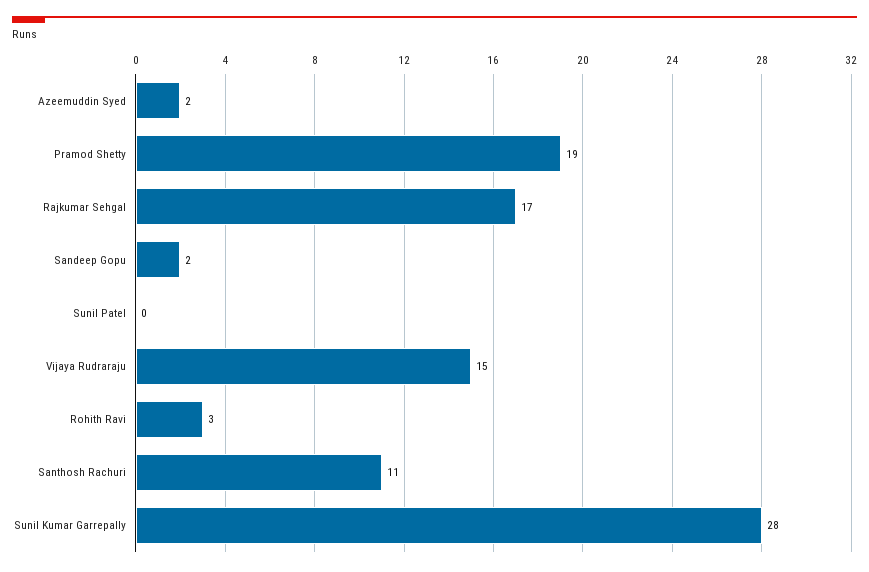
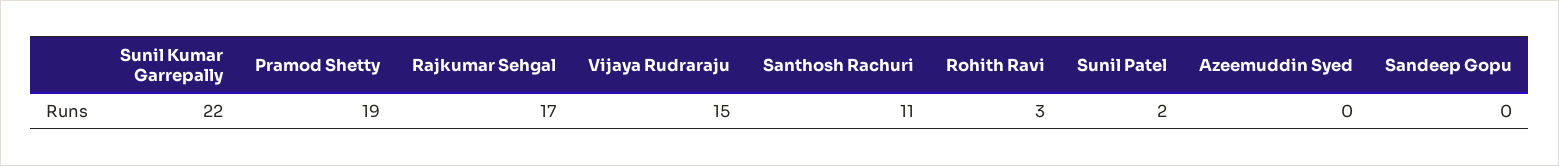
  {
-   "Azeemuddin Syed": 2,
+   "Azeemuddin Syed": 0,
    "Pramod Shetty": 19,
    "Rajkumar Sehgal": 17,
-   "Sandeep Gopu": 2,
+   "Sandeep Gopu": 0,
-   "Sunil Patel": 0,
+   "Sunil Patel": 2,
    "Vijaya Rudraraju": 15,
    "Rohith Ravi": 3,
    "Santhosh Rachuri": 11,
-   "Sunil Kumar Garrepally": 28
+   "Sunil Kumar Garrepally": 22
  }

